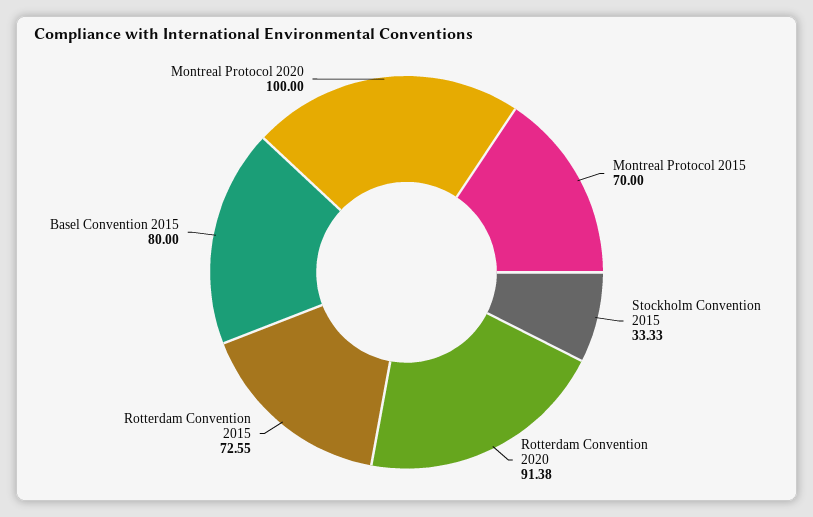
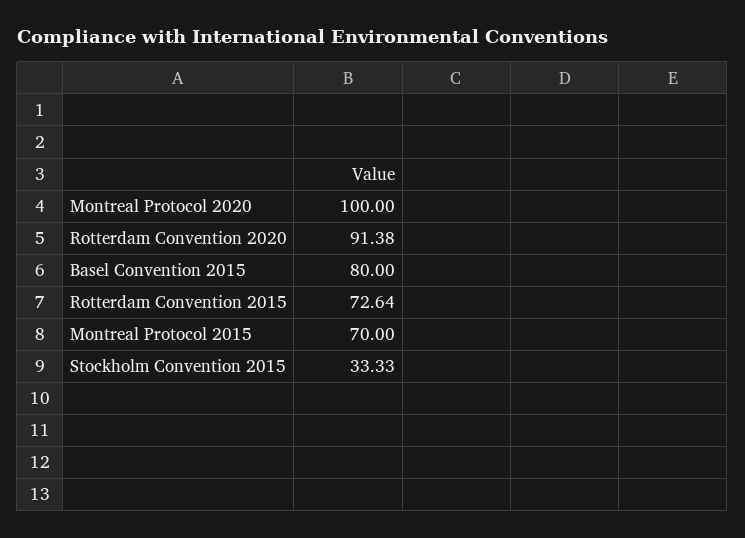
  {
    "Montreal Protocol 2015": 70,
    "Stockholm Convention 2015": 33.33,
    "Rotterdam Convention 2020": 91.38,
-   "Rotterdam Convention 2015": 72.55,
+   "Rotterdam Convention 2015": 72.64,
    "Basel Convention 2015": 80,
    "Montreal Protocol 2020": 100
  }

